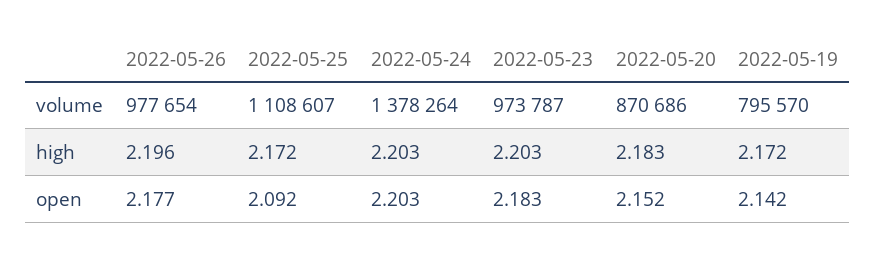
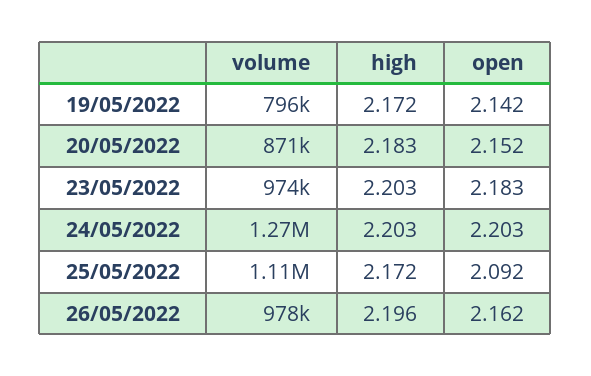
  {
    "2022-05-26": {
      "volume": 977654,
      "high": 2.196,
-     "open": 2.177
+     "open": 2.162
    },
    "2022-05-25": {
      "volume": 1108607,
      "high": 2.172,
      "open": 2.092
    },
    "2022-05-24": {
-     "volume": 1378264,
+     "volume": 1270000,
      "high": 2.203,
      "open": 2.203
    },
    "2022-05-23": {
      "volume": 973787,
      "high": 2.203,
      "open": 2.183
    },
    "2022-05-20": {
      "volume": 870686,
      "high": 2.183,
      "open": 2.152
    },
    "2022-05-19": {
      "volume": 795570,
      "high": 2.172,
      "open": 2.142
    }
  }

